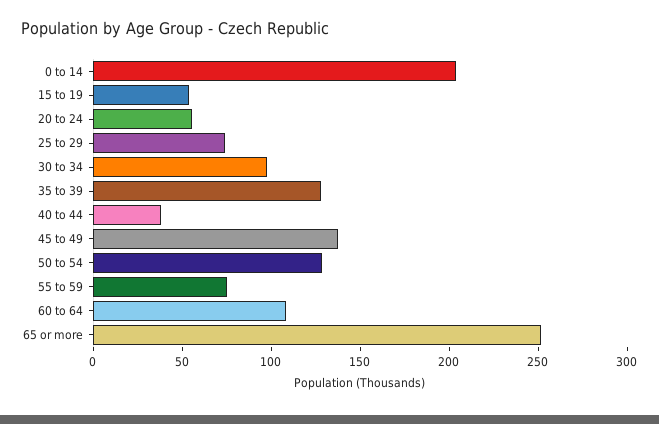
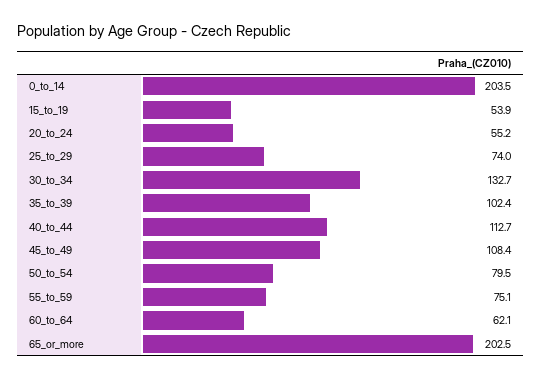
  {
    "0 to 14": 203.5,
    "15 to 19": 53.9,
    "20 to 24": 55.2,
    "25 to 29": 74,
-   "30 to 34": 100,
+   "30 to 34": 132.7,
-   "35 to 39": 130,
+   "35 to 39": 102.4,
-   "40 to 44": 40,
+   "40 to 44": 112.7,
-   "45 to 49": 140,
+   "45 to 49": 108.4,
-   "50 to 54": 130,
+   "50 to 54": 79.5,
    "55 to 59": 75.1,
-   "60 to 64": 110,
+   "60 to 64": 62.1,
-   "65 or more": 250
+   "65 or more": 202.5
  }

